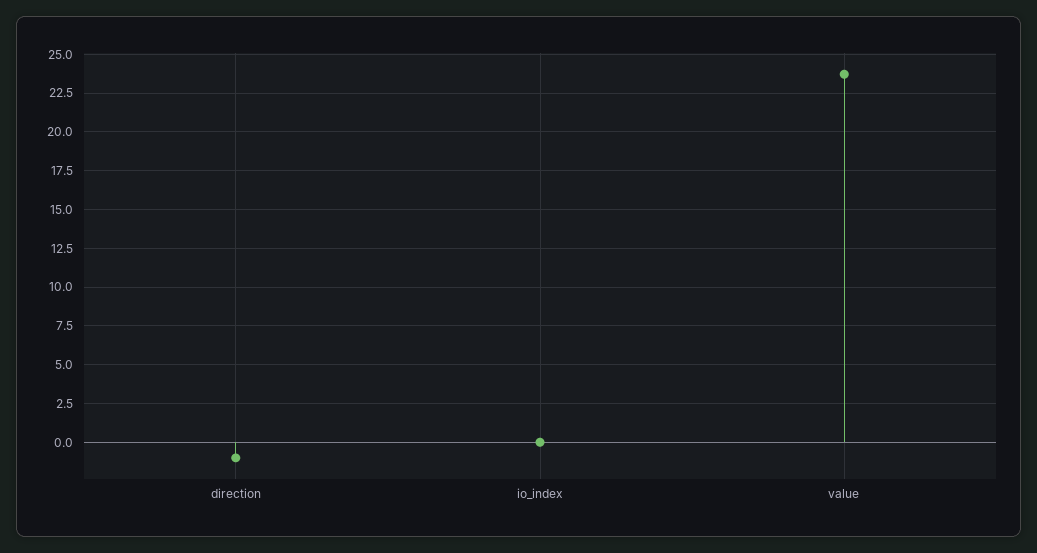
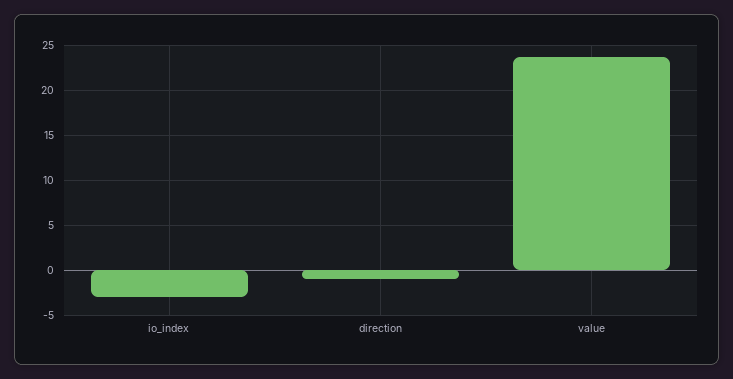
  {
    "direction": -1,
-   "io_index": 0,
+   "io_index": -3,
    "value": 23.5
  }

